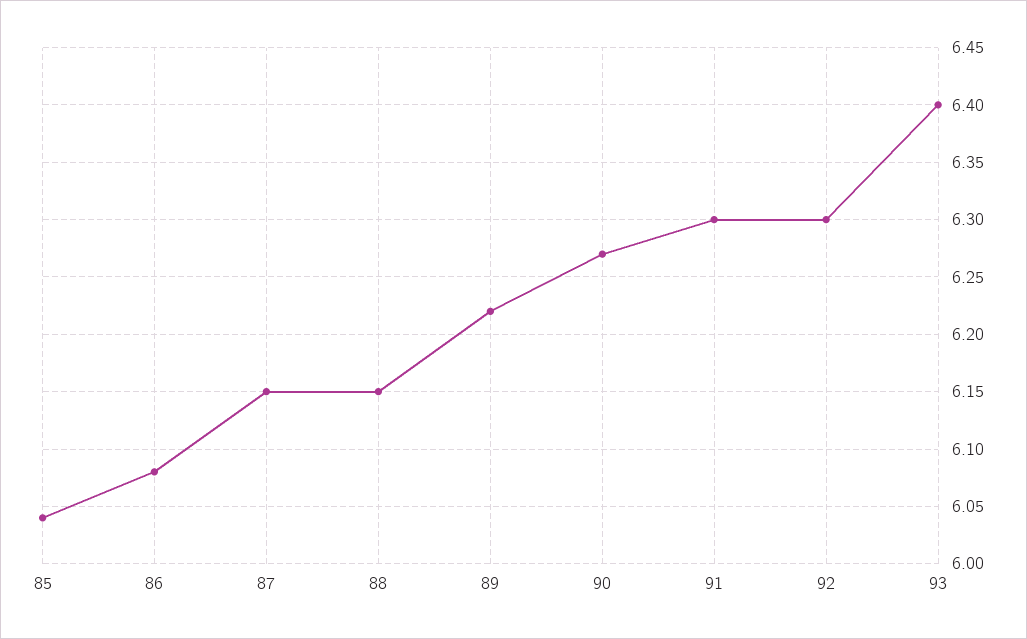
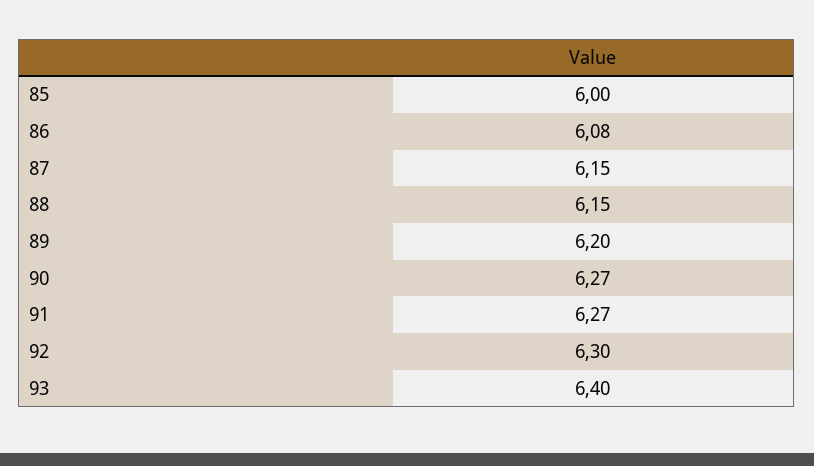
  {
-   "85": 6.04,
+   "85": 6,
    "86": 6.08,
    "87": 6.15,
    "88": 6.15,
-   "89": 6.22,
+   "89": 6.2,
    "90": 6.27,
-   "91": 6.3,
+   "91": 6.27,
    "92": 6.3,
    "93": 6.4
  }

